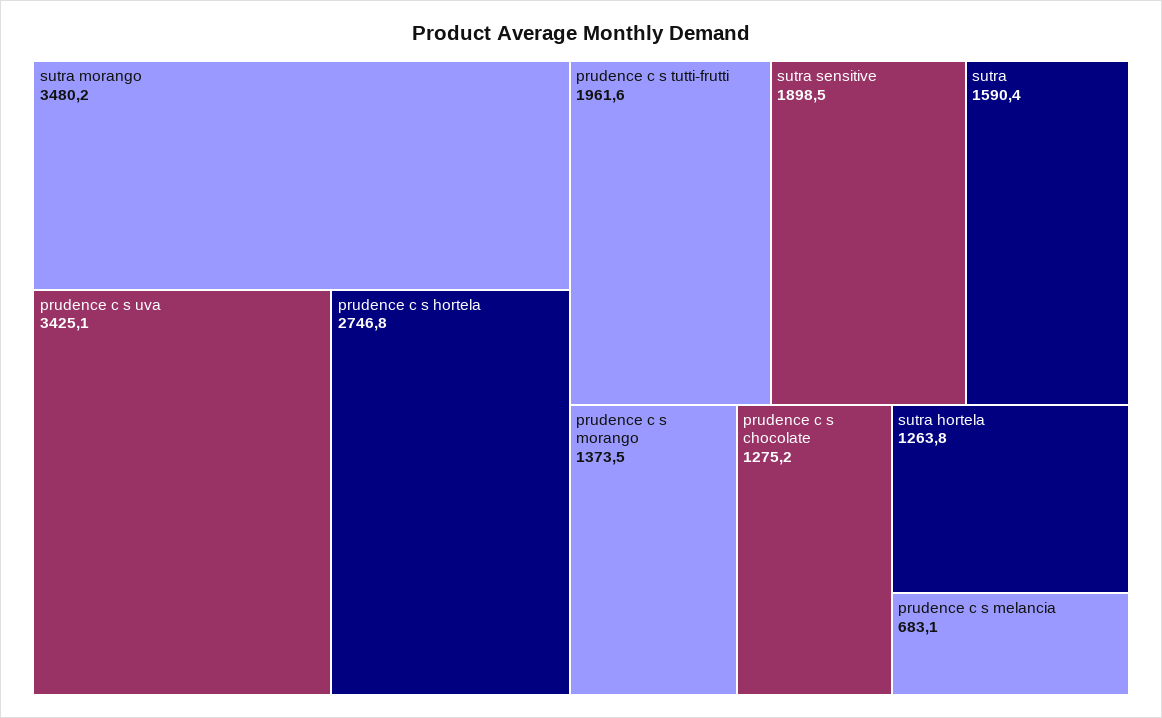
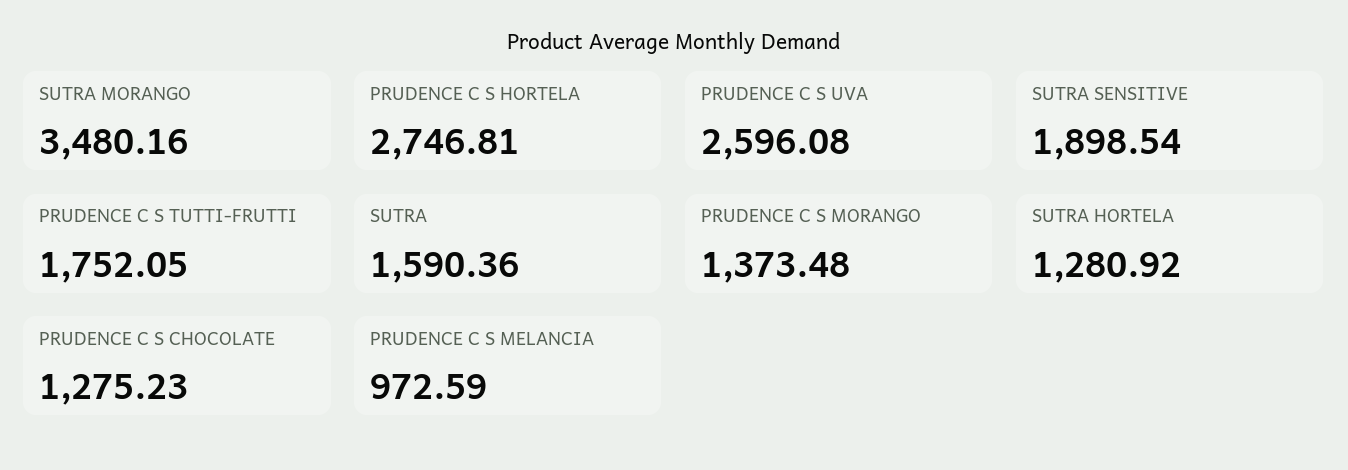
  {
    "sutra morango": 3480.16,
-   "prudence c s uva": 3425.1,
+   "prudence c s uva": 2596.08,
    "prudence c s hortela": 2746.81,
-   "prudence c s tutti-frutti": 1961.6,
+   "prudence c s tutti-frutti": 1752.05,
    "sutra sensitive": 1898.54,
    "sutra": 1590.36,
    "prudence c s morango": 1373.48,
    "prudence c s chocolate": 1275.23,
-   "sutra hortela": 1263.8,
+   "sutra hortela": 1280.92,
-   "prudence c s melancia": 683.1
+   "prudence c s melancia": 972.59
  }

